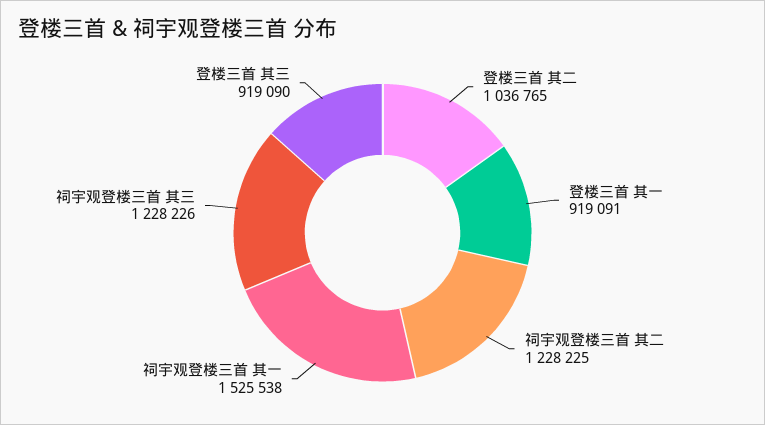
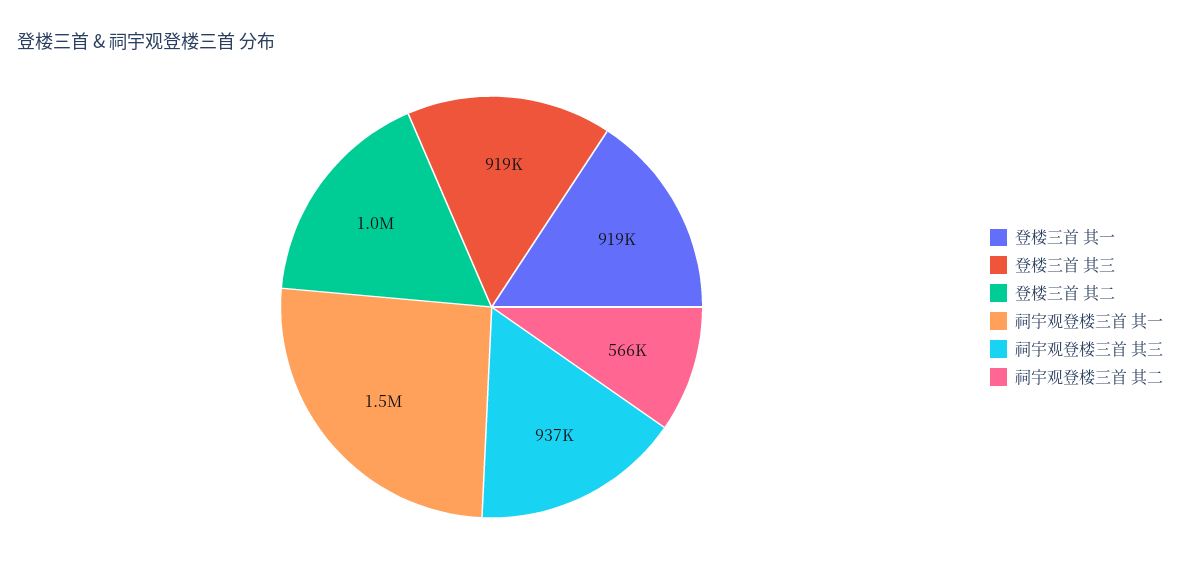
  {
    "登楼三首 其二": 1036765,
    "登楼三首 其一": 919091,
-   "祠宇观登楼三首 其二": 1228225,
+   "祠宇观登楼三首 其二": 566000,
    "祠宇观登楼三首 其一": 1525538,
-   "祠宇观登楼三首 其三": 1228226,
+   "祠宇观登楼三首 其三": 937000,
    "登楼三首 其三": 919090
  }

